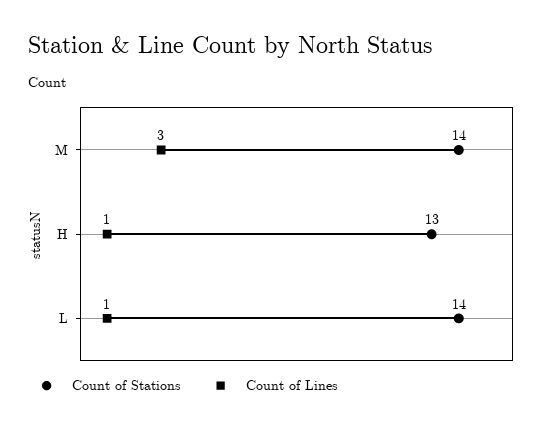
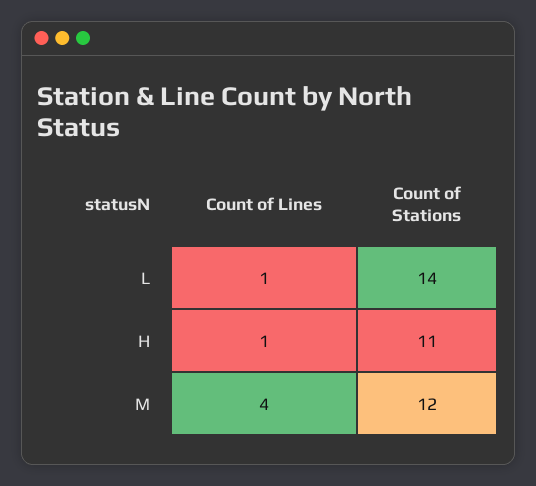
  {
    "Count of Stations": {
-     "M": 14,
+     "M": 12,
-     "H": 13,
+     "H": 11,
      "L": 14
    },
    "Count of Lines": {
-     "M": 3,
+     "M": 4,
      "H": 1,
      "L": 1
    }
  }

